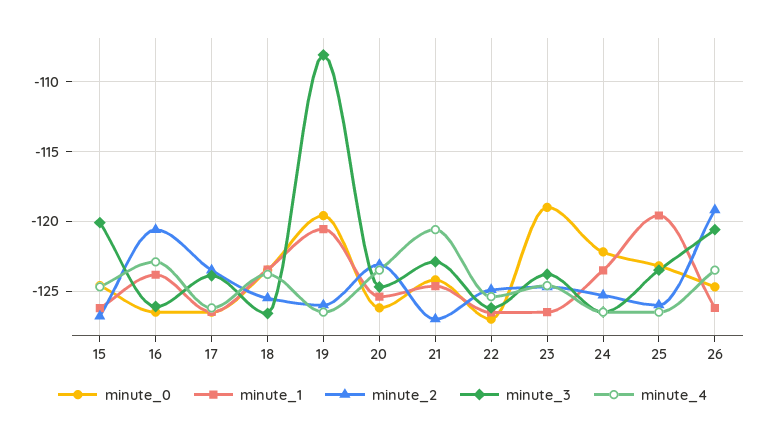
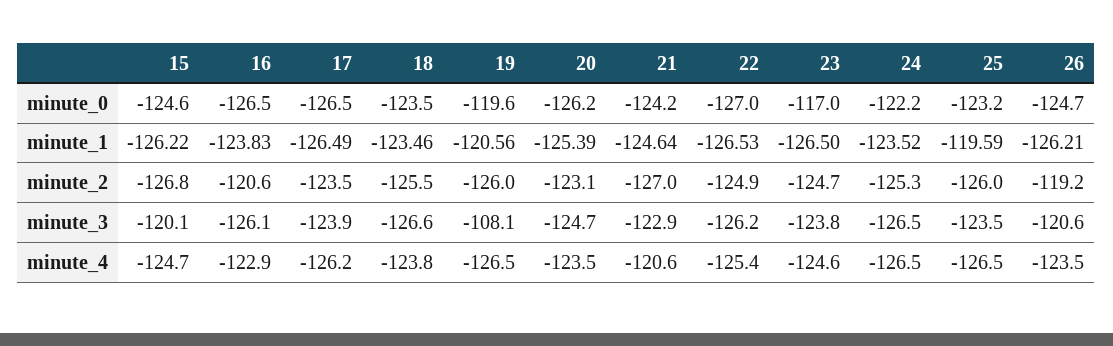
  {
    "minute_0": {
      "15": -124.6,
      "16": -126.5,
      "17": -126.5,
      "18": -123.5,
      "19": -119.6,
      "20": -126.2,
      "21": -124.2,
      "22": -127,
-     "23": -119,
+     "23": -117,
      "24": -122.2,
      "25": -123.2,
      "26": -124.7
    },
    "minute_1": {
      "15": -126.22,
      "16": -123.83,
      "17": -126.49,
      "18": -123.46,
      "19": -120.56,
      "20": -125.39,
      "21": -124.64,
      "22": -126.53,
      "23": -126.5,
      "24": -123.52,
      "25": -119.59,
      "26": -126.21
    },
    "minute_2": {
      "15": -126.8,
      "16": -120.6,
      "17": -123.5,
      "18": -125.5,
      "19": -126,
      "20": -123.1,
      "21": -127,
      "22": -124.9,
      "23": -124.7,
      "24": -125.3,
      "25": -126,
      "26": -119.2
    },
    "minute_3": {
      "15": -120.1,
      "16": -126.1,
      "17": -123.9,
      "18": -126.6,
      "19": -108.1,
      "20": -124.7,
      "21": -122.9,
      "22": -126.2,
      "23": -123.8,
      "24": -126.5,
      "25": -123.5,
      "26": -120.6
    },
    "minute_4": {
      "15": -124.7,
      "16": -122.9,
      "17": -126.2,
      "18": -123.8,
      "19": -126.5,
      "20": -123.5,
      "21": -120.6,
      "22": -125.4,
      "23": -124.6,
      "24": -126.5,
      "25": -126.5,
      "26": -123.5
    }
  }

